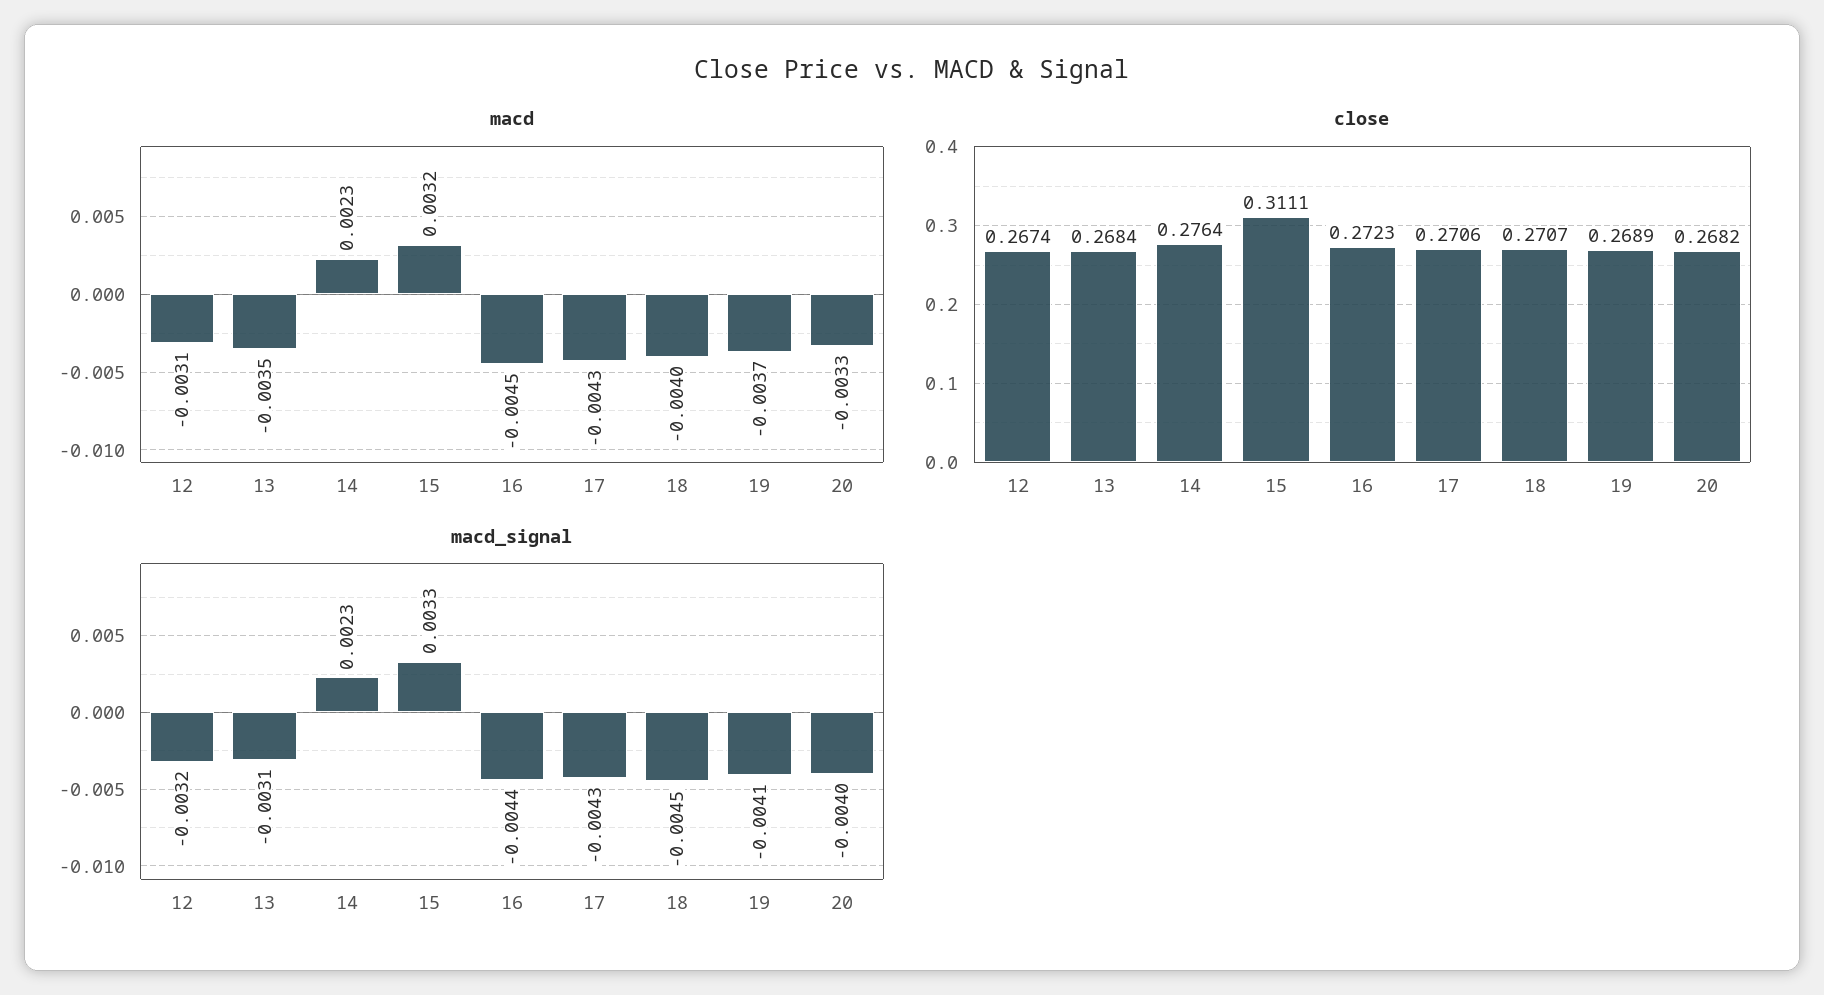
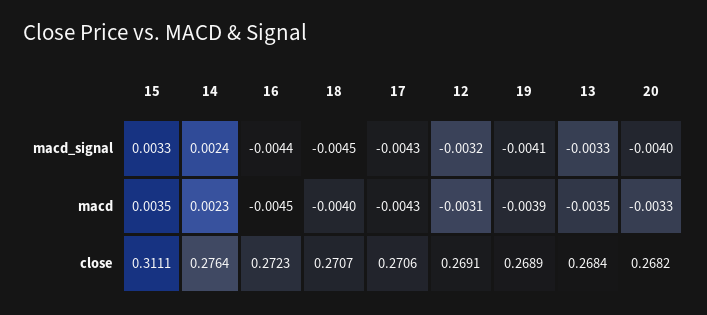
  {
    "macd": {
      "12": -0.0031,
      "13": -0.0035,
      "14": 0.0023,
-     "15": 0.0032,
+     "15": 0.0035,
      "16": -0.0045,
      "17": -0.0043,
      "18": -0.004,
-     "19": -0.0037,
+     "19": -0.0039,
      "20": -0.0033
    },
    "close": {
-     "12": 0.2674,
+     "12": 0.2691,
      "13": 0.2684,
      "14": 0.2764,
      "15": 0.3111,
      "16": 0.2723,
      "17": 0.2706,
      "18": 0.2707,
      "19": 0.2689,
      "20": 0.2682
    },
    "macd_signal": {
      "12": -0.0032,
-     "13": -0.0031,
+     "13": -0.0033,
-     "14": 0.0023,
+     "14": 0.0024,
      "15": 0.0033,
      "16": -0.0044,
      "17": -0.0043,
      "18": -0.0045,
      "19": -0.0041,
      "20": -0.004
    }
  }

